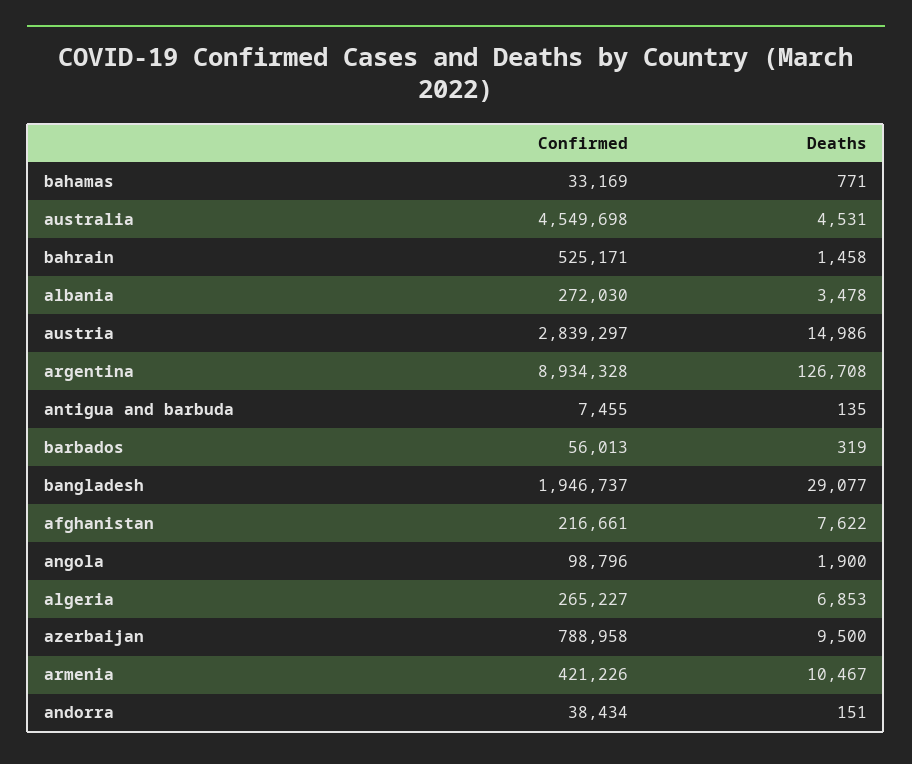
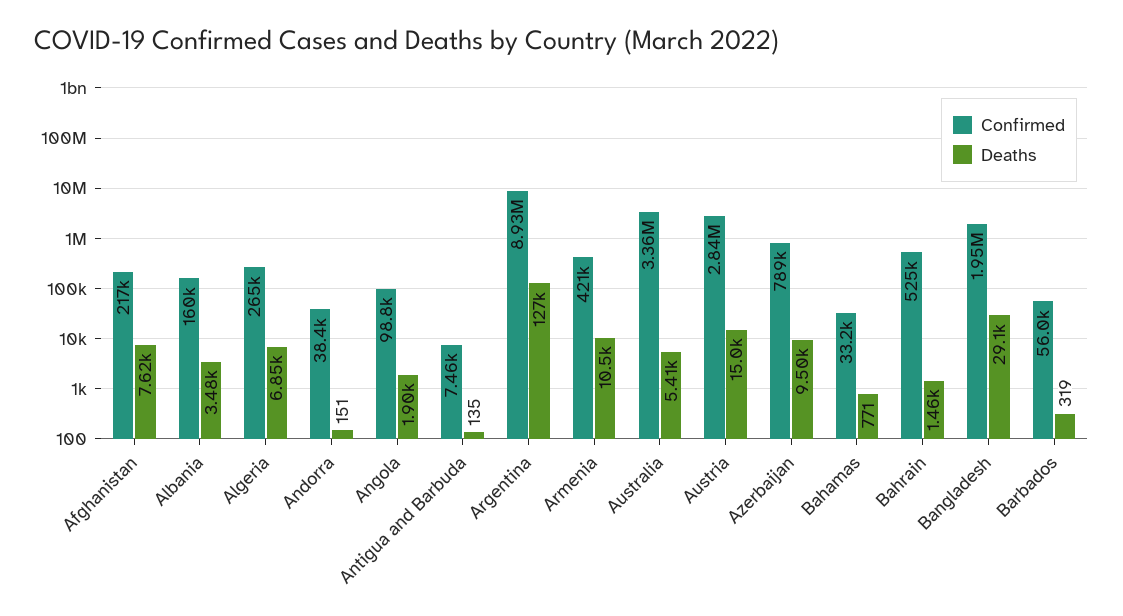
  {
    "Confirmed": {
      "bahamas": 33169,
-     "australia": 4549698,
+     "australia": 3360000,
      "bahrain": 525171,
-     "albania": 272030,
+     "albania": 160000,
      "austria": 2839297,
      "argentina": 8934328,
      "antigua and barbuda": 7455,
      "barbados": 56013,
      "bangladesh": 1946737,
      "afghanistan": 216661,
      "angola": 98796,
      "algeria": 265227,
      "azerbaijan": 788958,
      "armenia": 421226,
      "andorra": 38434
    },
    "Deaths": {
      "bahamas": 771,
-     "australia": 4531,
+     "australia": 5410,
      "bahrain": 1458,
      "albania": 3478,
      "austria": 14986,
      "argentina": 126708,
      "antigua and barbuda": 135,
      "barbados": 319,
      "bangladesh": 29077,
      "afghanistan": 7622,
      "angola": 1900,
      "algeria": 6853,
      "azerbaijan": 9500,
      "armenia": 10467,
      "andorra": 151
    }
  }

